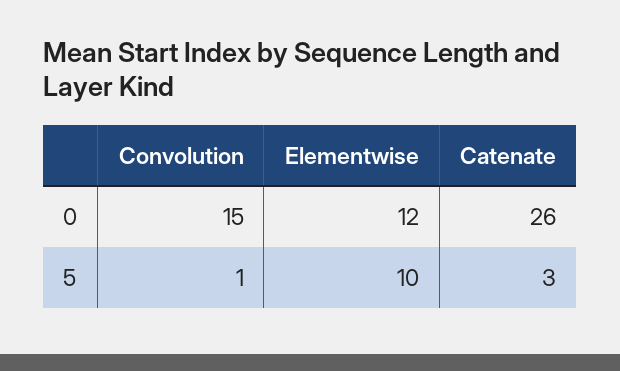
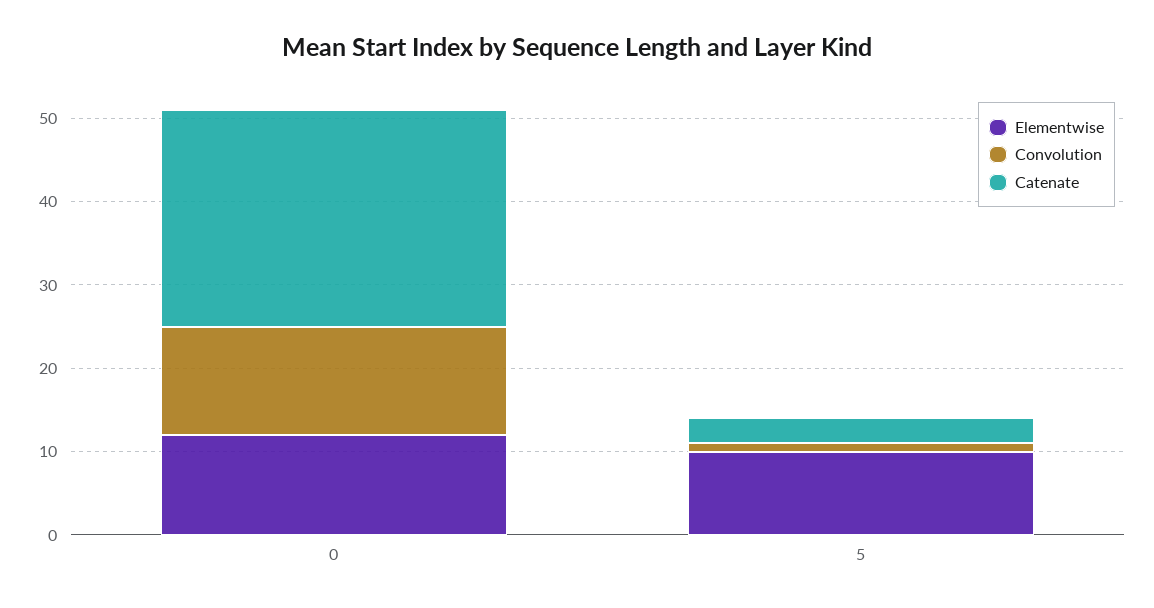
  {
    "Convolution": {
-     "0": 15,
+     "0": 13,
      "5": 1
    },
    "Elementwise": {
      "0": 12,
      "5": 10
    },
    "Catenate": {
      "0": 26,
      "5": 3
    }
  }

